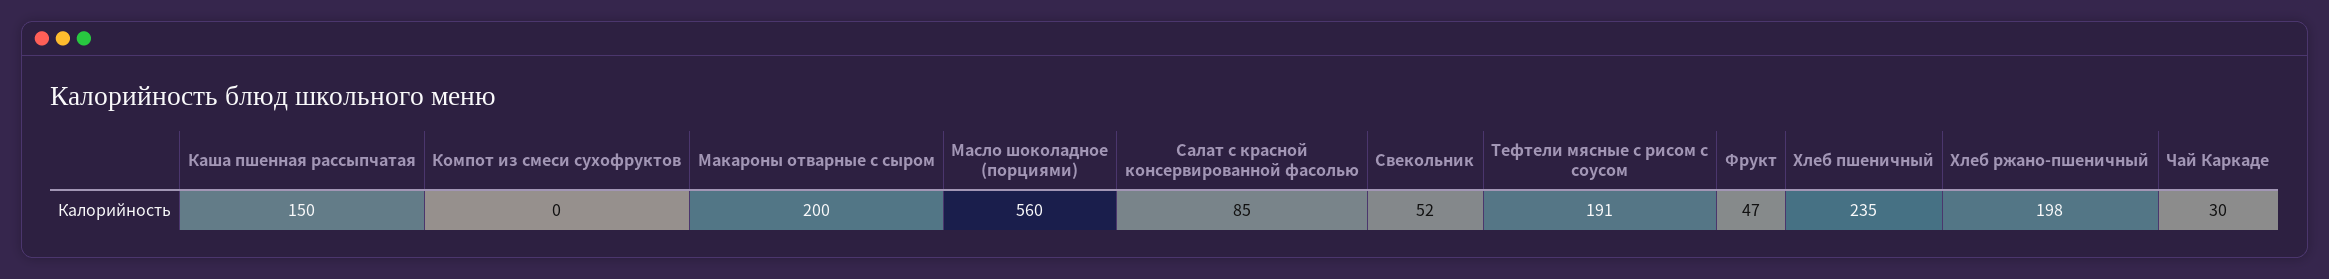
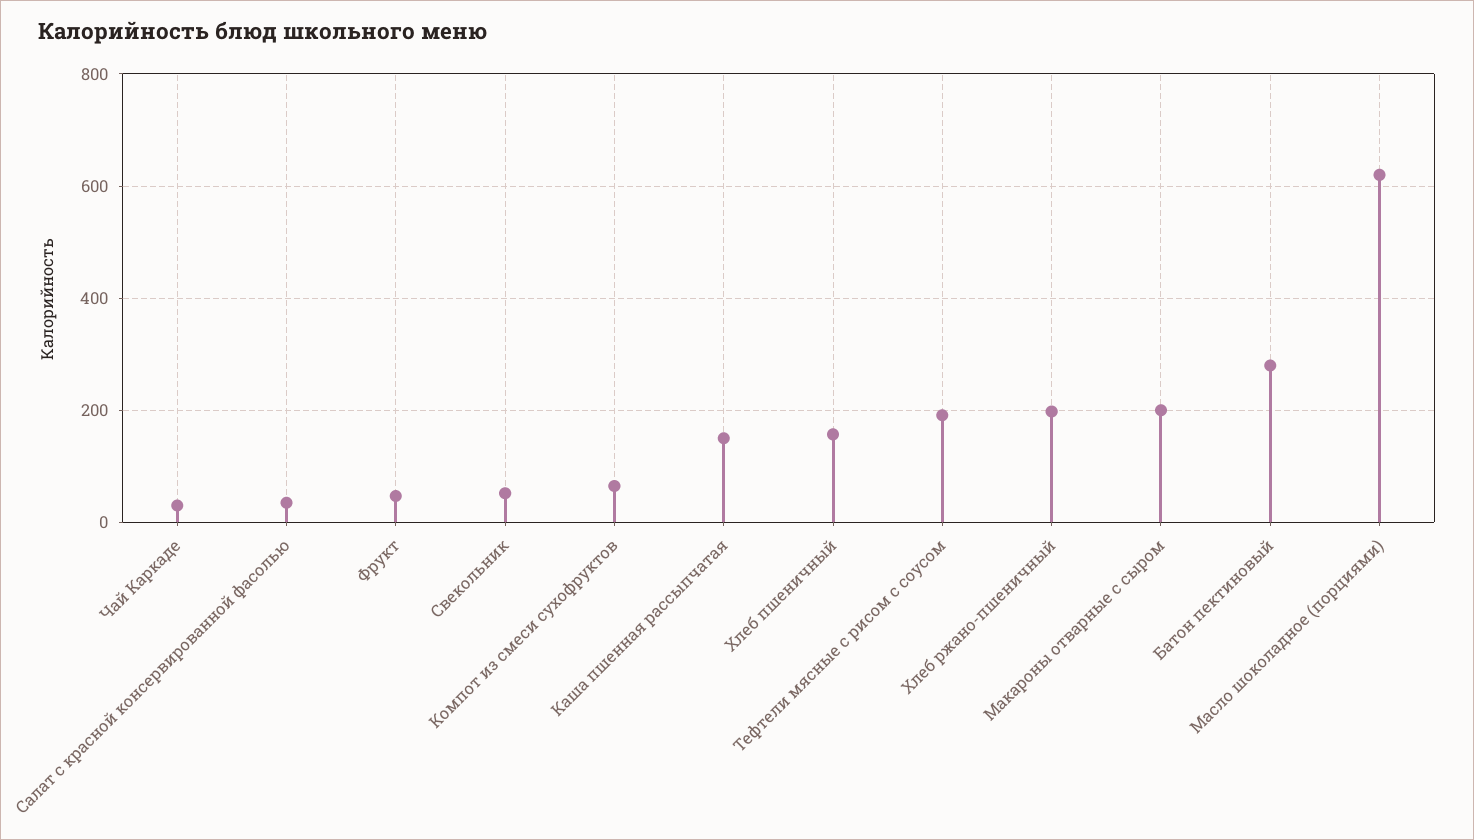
  {
    "Каша пшенная рассыпчатая": 150,
-   "Компот из смеси сухофруктов": 0,
+   "Компот из смеси сухофруктов": 60,
    "Макароны отварные с сыром": 200,
-   "Масло шоколадное (порциями)": 560,
+   "Масло шоколадное (порциями)": 620,
-   "Салат с красной консервированной фасолью": 85,
+   "Салат с красной консервированной фасолью": 40,
    "Свекольник": 52,
    "Тефтели мясные с рисом с соусом": 191,
    "Фрукт": 47,
-   "Хлеб пшеничный": 235,
+   "Хлеб пшеничный": 160,
    "Хлеб ржано-пшеничный": 198,
-   "Чай Каркаде": 30
+   "Чай Каркаде": 30,
+   "Батон пектиновый": 280
  }

